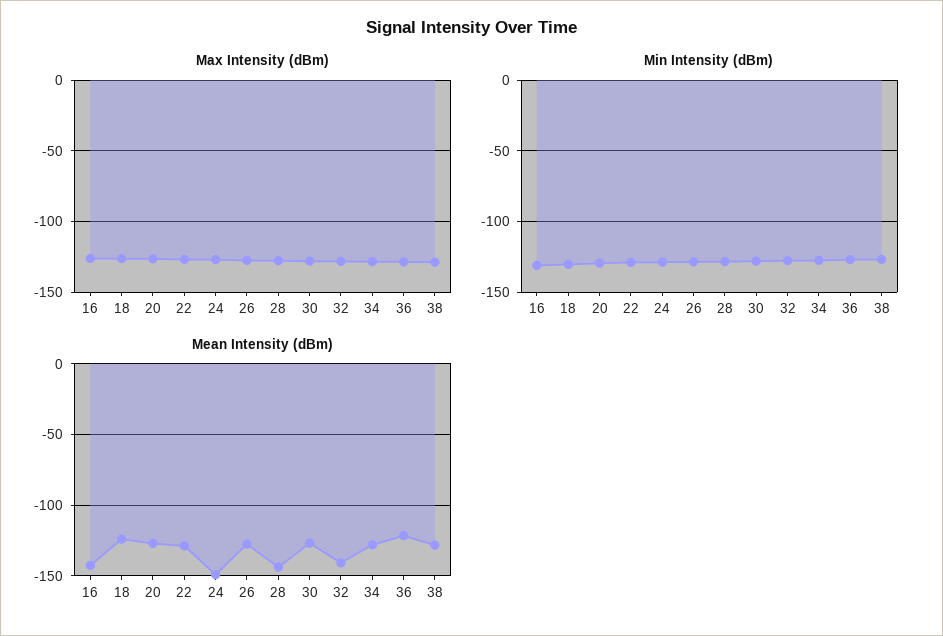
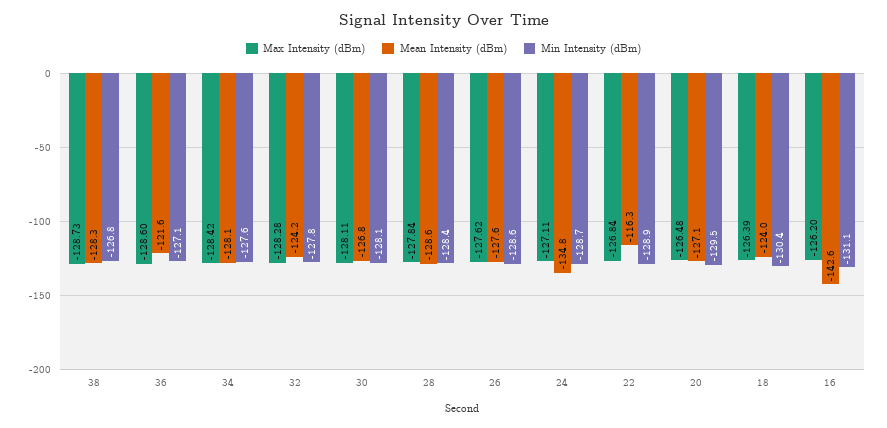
  {
    "Max Intensity (dBm)": {
      "16": -126.2,
      "18": -126.39,
      "20": -126.48,
      "22": -126.84,
      "24": -127.11,
      "26": -127.62,
      "28": -127.84,
      "30": -128.11,
      "32": -128.28,
      "34": -128.42,
      "36": -128.6,
      "38": -128.73
    },
    "Min Intensity (dBm)": {
      "16": -131.1,
      "18": -130.4,
      "20": -129.5,
      "22": -128.9,
      "24": -128.7,
      "26": -128.6,
      "28": -128.4,
      "30": -128.1,
      "32": -127.8,
      "34": -127.6,
      "36": -127.1,
      "38": -126.8
    },
    "Mean Intensity (dBm)": {
      "16": -142.6,
      "18": -124,
      "20": -127.1,
-     "22": -130,
+     "22": -116.3,
-     "24": -150,
+     "24": -134.8,
      "26": -127.6,
-     "28": -145,
+     "28": -128.6,
      "30": -126.8,
-     "32": -140,
+     "32": -124.2,
      "34": -128.1,
      "36": -121.6,
      "38": -128.3
    }
  }

